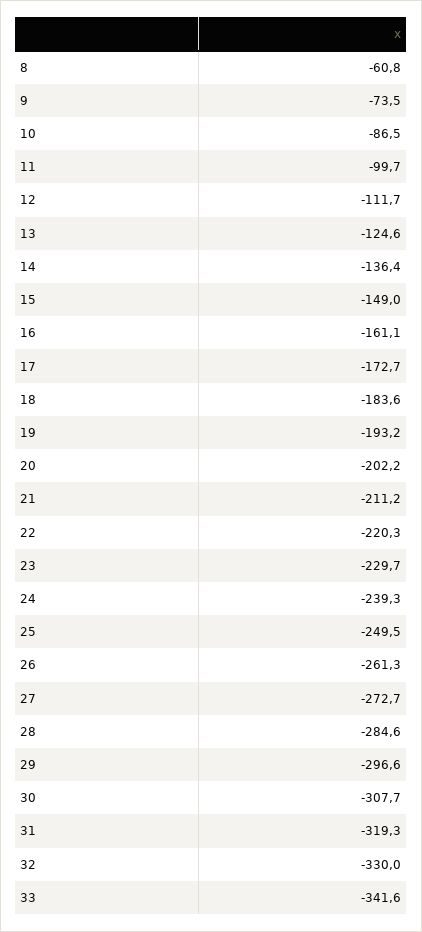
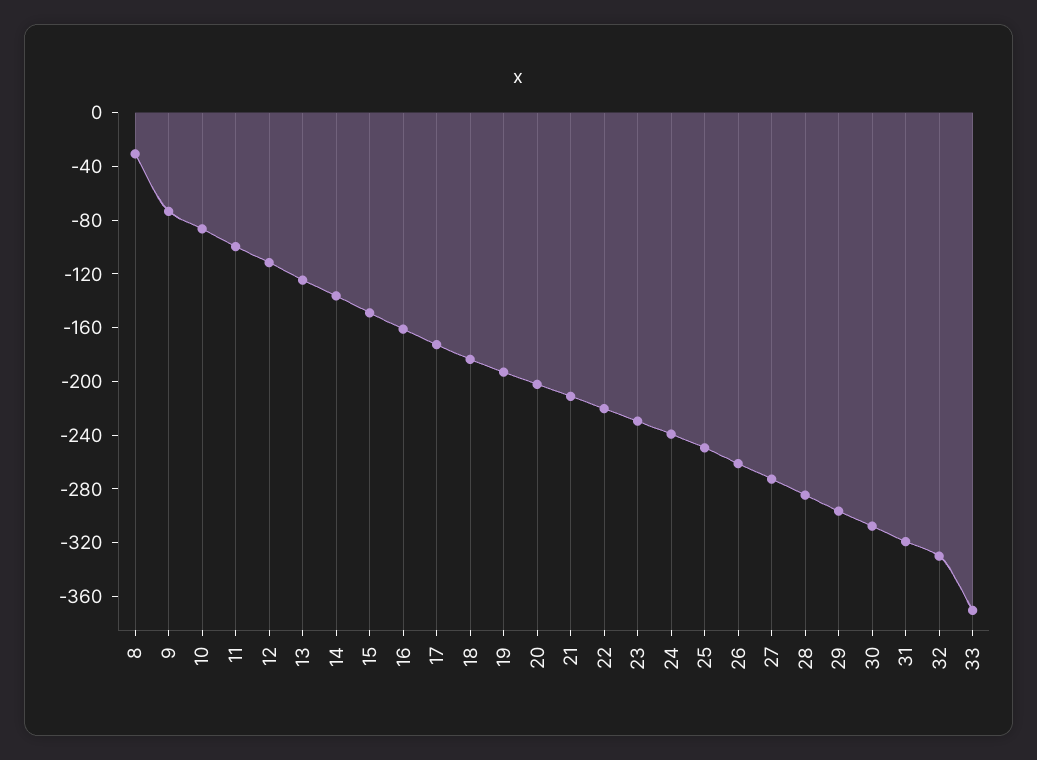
  {
-   "8": -60.8,
+   "8": -30,
    "9": -73.5,
    "10": -86.5,
    "11": -99.7,
    "12": -111.7,
    "13": -124.6,
    "14": -136.4,
    "15": -149,
    "16": -161.1,
    "17": -172.7,
    "18": -183.6,
    "19": -193.2,
    "20": -202.2,
    "21": -211.2,
    "22": -220.3,
    "23": -229.7,
    "24": -239.3,
    "25": -249.5,
    "26": -261.3,
    "27": -272.7,
    "28": -284.6,
    "29": -296.6,
    "30": -307.7,
    "31": -319.3,
    "32": -330,
-   "33": -341.6
+   "33": -370
  }

